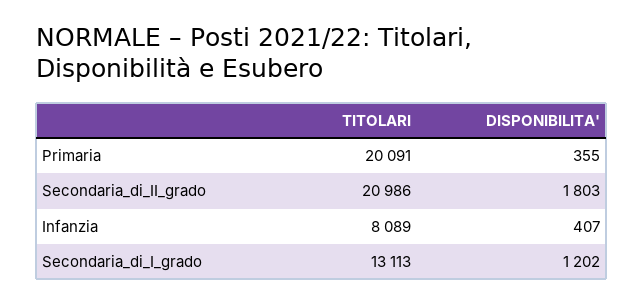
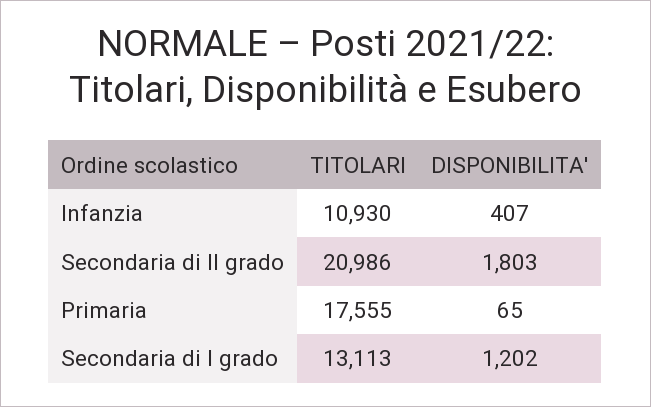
  {
    "TITOLARI": {
-     "Primaria": 20091,
+     "Primaria": 17555,
      "Secondaria_di_II_grado": 20986,
-     "Infanzia": 8089,
+     "Infanzia": 10930,
      "Secondaria_di_I_grado": 13113
    },
    "DISPONIBILITA'": {
-     "Primaria": 355,
+     "Primaria": 65,
      "Secondaria_di_II_grado": 1803,
      "Infanzia": 407,
      "Secondaria_di_I_grado": 1202
    }
  }

